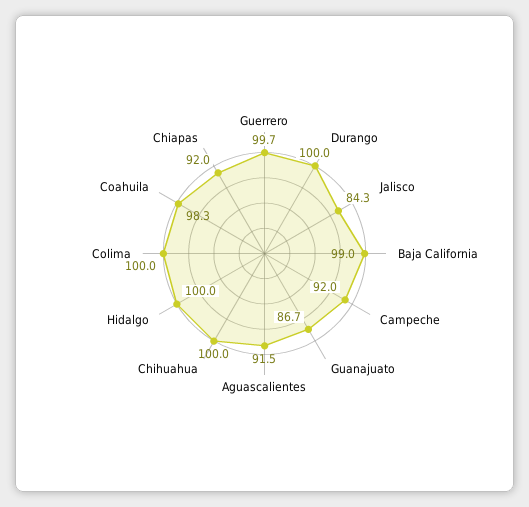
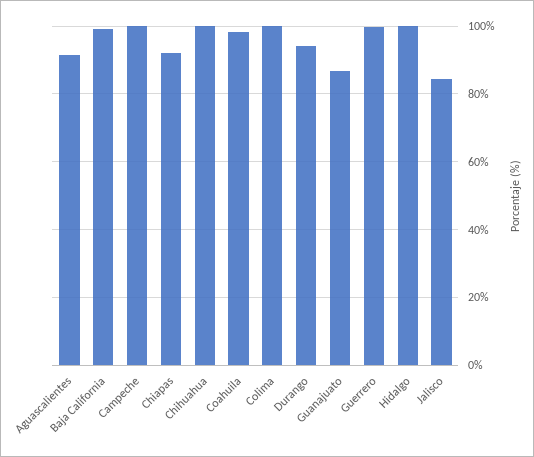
  {
    "Guerrero": 99.7,
-   "Durango": 100,
+   "Durango": 94,
    "Jalisco": 84.3,
    "Baja California": 99,
-   "Campeche": 92,
+   "Campeche": 100,
    "Guanajuato": 86.7,
    "Aguascalientes": 91.5,
    "Chihuahua": 100,
    "Hidalgo": 100,
    "Colima": 100,
    "Coahuila": 98.3,
    "Chiapas": 92
  }

